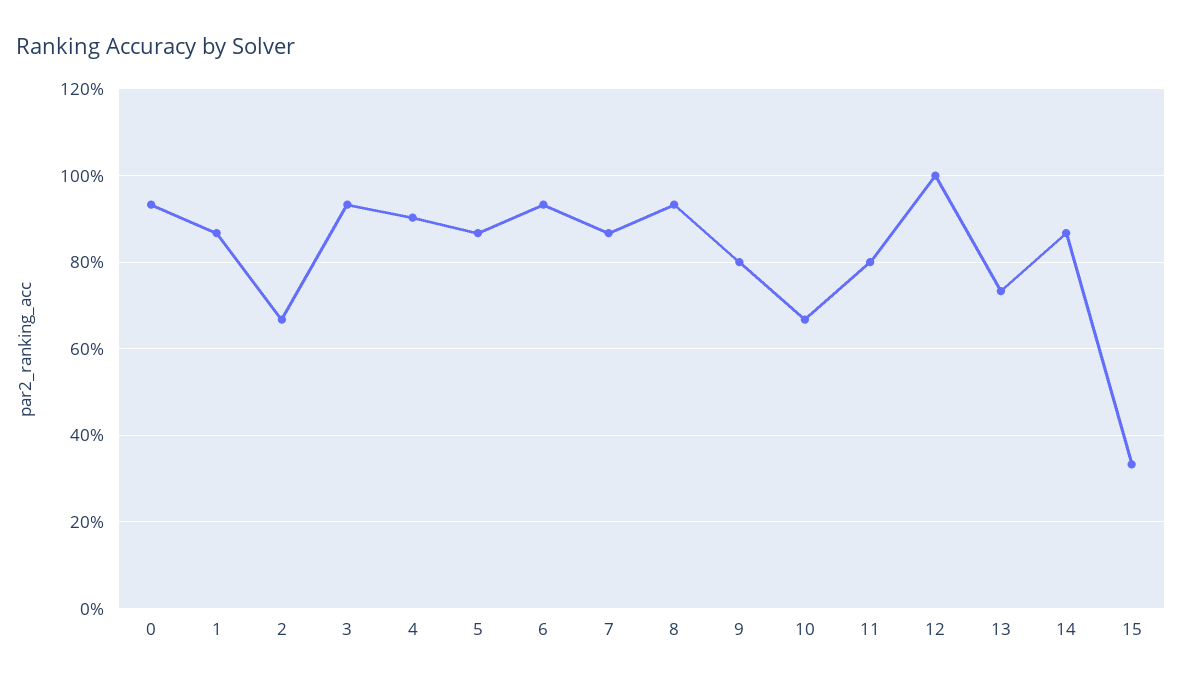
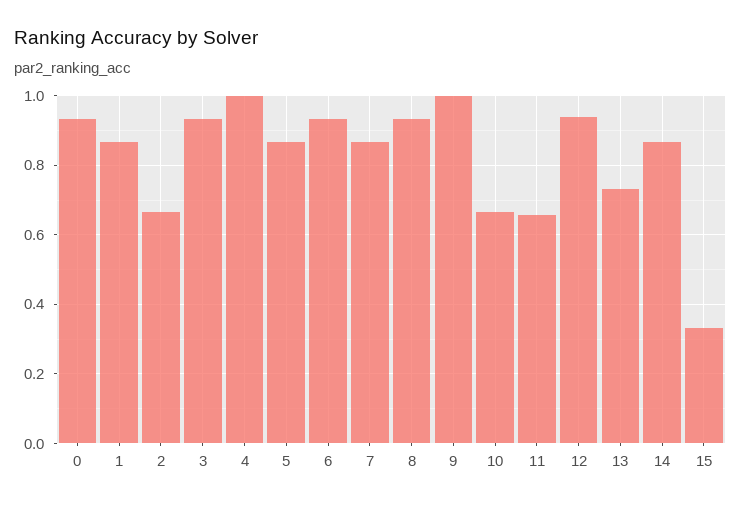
  {
    "0": 0.94,
    "1": 0.86,
    "2": 0.66,
    "3": 0.94,
-   "4": 0.9,
+   "4": 1,
    "5": 0.86,
    "6": 0.94,
    "7": 0.86,
    "8": 0.94,
-   "9": 0.8,
+   "9": 1,
    "10": 0.66,
-   "11": 0.8,
+   "11": 0.66,
-   "12": 1,
+   "12": 0.94,
    "13": 0.74,
    "14": 0.86,
    "15": 0.34
  }

